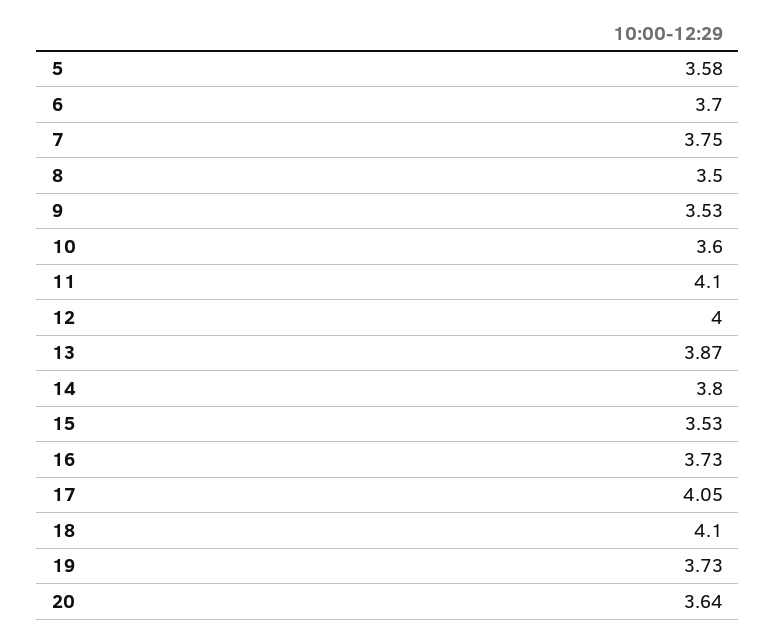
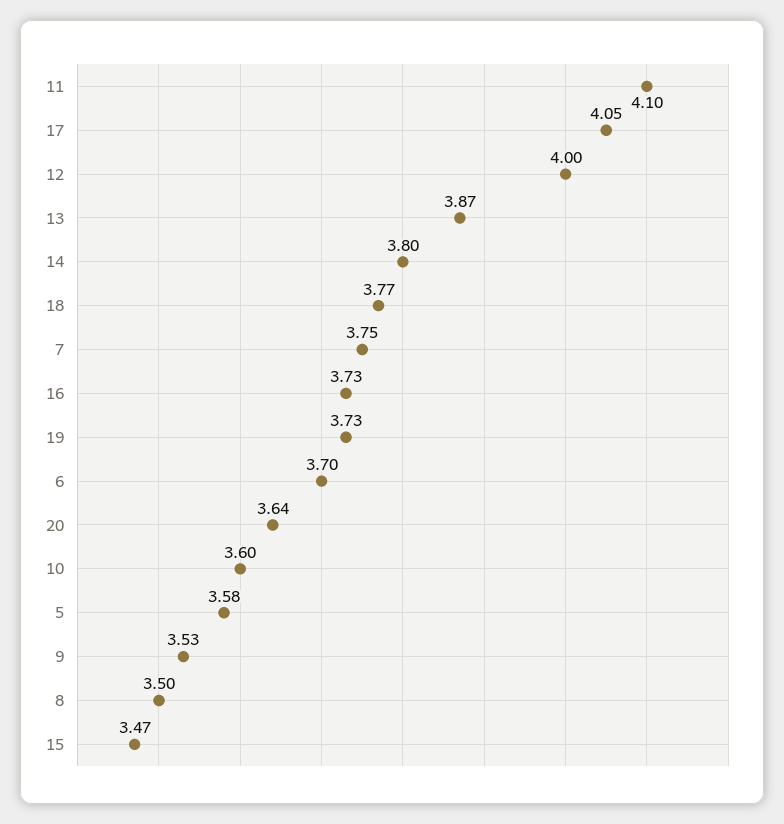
  {
    "5": 3.58,
    "6": 3.7,
    "7": 3.75,
    "8": 3.5,
    "9": 3.53,
    "10": 3.6,
    "11": 4.1,
    "12": 4,
    "13": 3.87,
    "14": 3.8,
-   "15": 3.53,
+   "15": 3.47,
    "16": 3.73,
    "17": 4.05,
-   "18": 4.1,
+   "18": 3.77,
    "19": 3.73,
    "20": 3.64
  }

